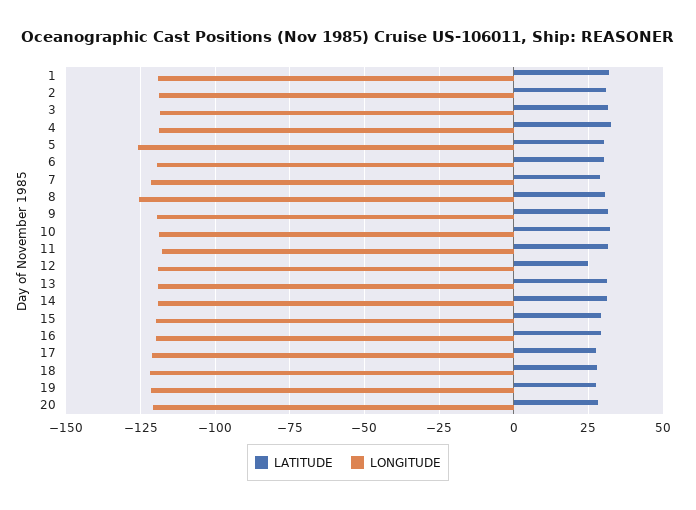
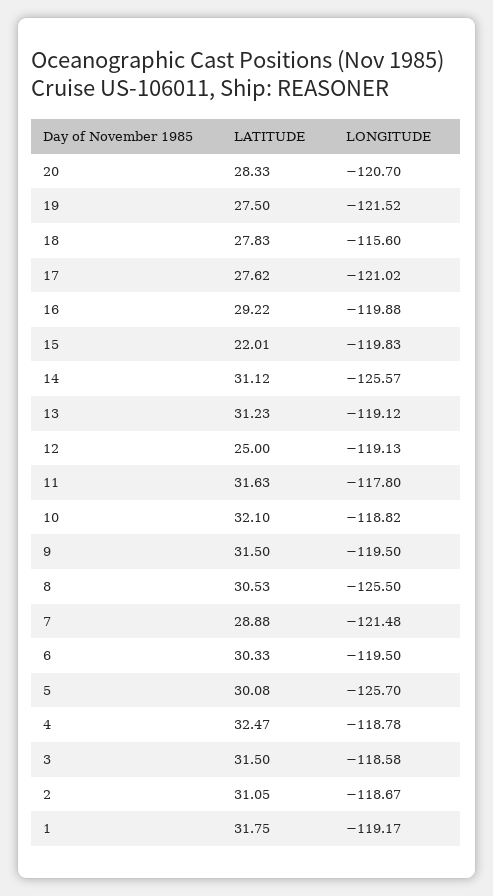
  {
    "LATITUDE": {
      "1": 31.75,
      "2": 31.05,
      "3": 31.5,
      "4": 32.47,
      "5": 30.08,
      "6": 30.33,
      "7": 28.88,
      "8": 30.53,
      "9": 31.5,
      "10": 32.1,
      "11": 31.63,
      "12": 25,
      "13": 31.23,
      "14": 31.12,
-     "15": 30,
+     "15": 22.01,
      "16": 29.22,
      "17": 27.62,
      "18": 27.83,
      "19": 27.5,
      "20": 28.33
    },
    "LONGITUDE": {
      "1": -119.17,
      "2": -118.67,
      "3": -118.58,
      "4": -118.78,
      "5": -125.7,
      "6": -119.5,
      "7": -121.48,
      "8": -125.5,
      "9": -119.5,
      "10": -118.82,
      "11": -117.8,
      "12": -119.13,
      "13": -119.12,
-     "14": -120,
+     "14": -125.57,
      "15": -119.83,
      "16": -119.88,
      "17": -121.02,
-     "18": -122.5,
+     "18": -115.6,
      "19": -121.52,
      "20": -120.7
    }
  }

